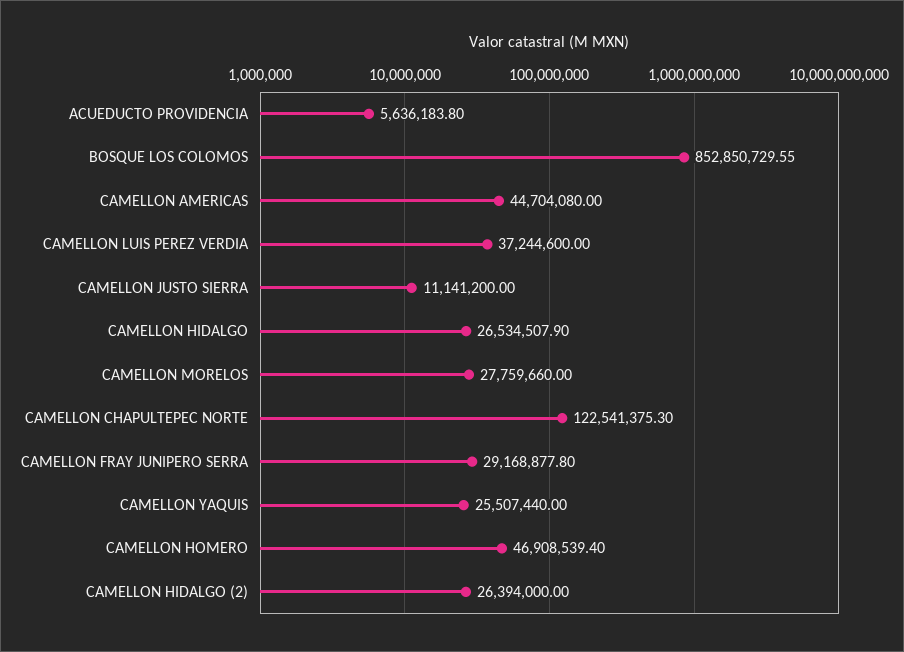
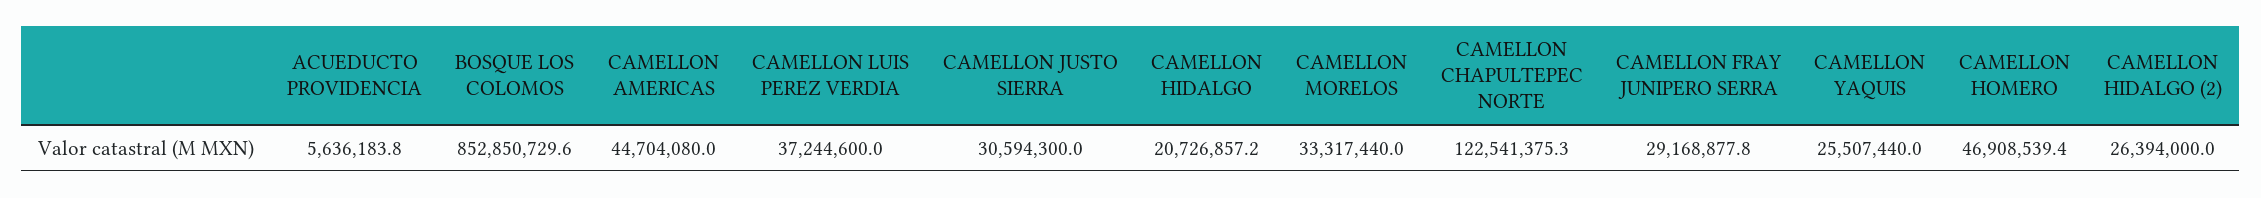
  {
    "ACUEDUCTO PROVIDENCIA": 5636183.8,
    "BOSQUE LOS COLOMOS": 852850729.55,
    "CAMELLON AMERICAS": 44704080,
    "CAMELLON LUIS PEREZ VERDIA": 37244600,
-   "CAMELLON JUSTO SIERRA": 11141200,
+   "CAMELLON JUSTO SIERRA": 30594300,
-   "CAMELLON HIDALGO": 26534507.9,
+   "CAMELLON HIDALGO": 20726857.2,
-   "CAMELLON MORELOS": 27759660,
+   "CAMELLON MORELOS": 33317440,
    "CAMELLON CHAPULTEPEC NORTE": 122541375.3,
    "CAMELLON FRAY JUNIPERO SERRA": 29168877.8,
    "CAMELLON YAQUIS": 25507440,
    "CAMELLON HOMERO": 46908539.4,
    "CAMELLON HIDALGO (2)": 26394000
  }

